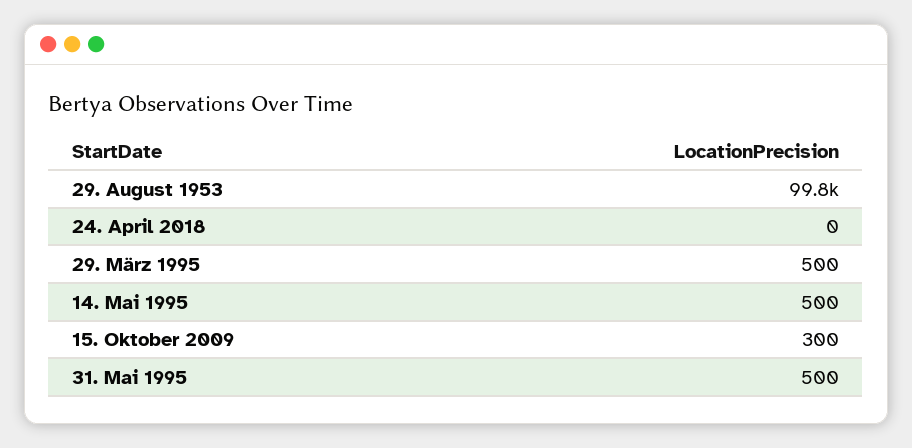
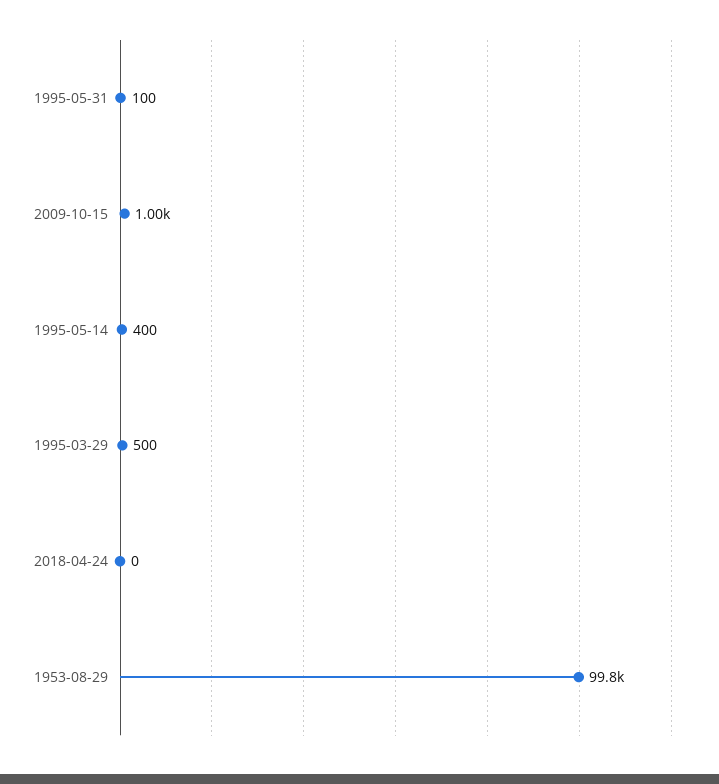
  {
    "29. August 1953": 99800,
    "24. April 2018": 0,
    "29. März 1995": 500,
-   "14. Mai 1995": 500,
+   "14. Mai 1995": 400,
-   "15. Oktober 2009": 300,
+   "15. Oktober 2009": 1000,
-   "31. Mai 1995": 500
+   "31. Mai 1995": 100
  }

